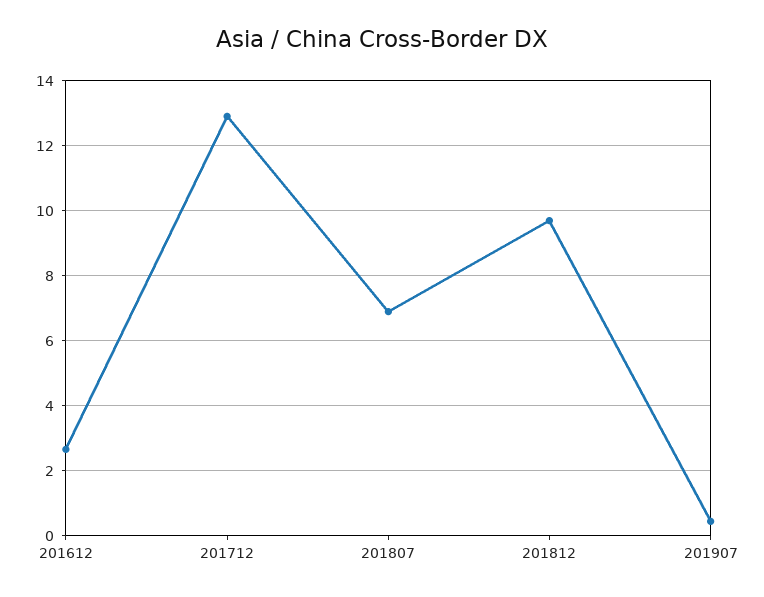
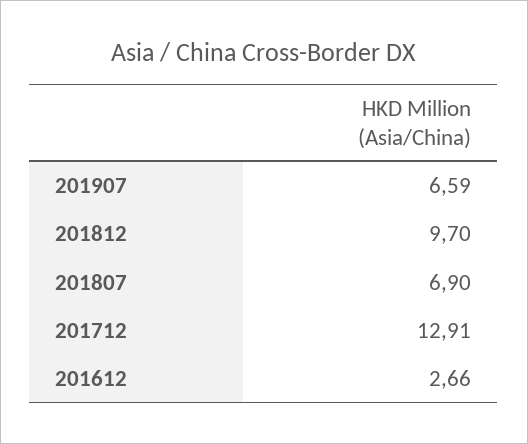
  {
    "201612": 2.66,
    "201712": 12.91,
    "201807": 6.9,
    "201812": 9.7,
-   "201907": 0.4
+   "201907": 6.59
  }

